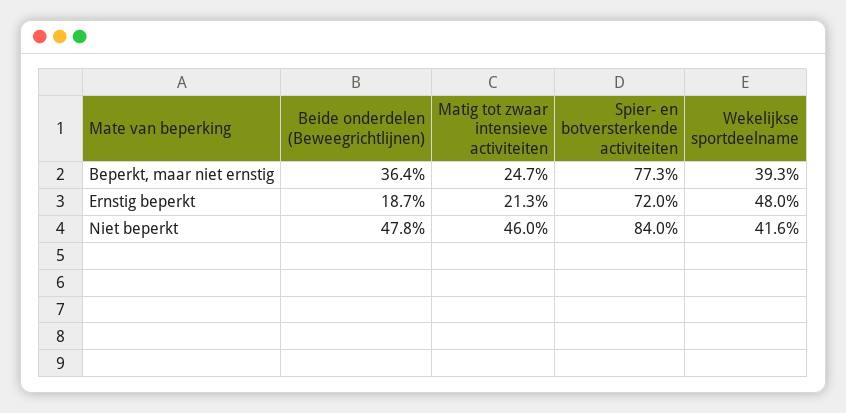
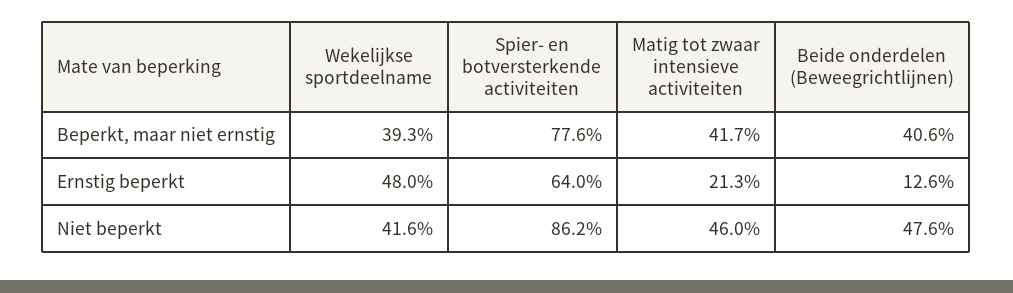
  {
    "Beide onderdelen (Beweegrichtlijnen)": {
-     "Beperkt, maar niet ernstig": 36.4,
+     "Beperkt, maar niet ernstig": 40.6,
-     "Ernstig beperkt": 18.7,
+     "Ernstig beperkt": 12.6,
-     "Niet beperkt": 47.8
+     "Niet beperkt": 47.6
    },
    "Matig tot zwaar intensieve activiteiten": {
-     "Beperkt, maar niet ernstig": 24.7,
+     "Beperkt, maar niet ernstig": 41.7,
      "Ernstig beperkt": 21.3,
      "Niet beperkt": 46
    },
    "Spier- en botversterkende activiteiten": {
-     "Beperkt, maar niet ernstig": 77.3,
+     "Beperkt, maar niet ernstig": 77.6,
-     "Ernstig beperkt": 72,
+     "Ernstig beperkt": 64,
-     "Niet beperkt": 84
+     "Niet beperkt": 86.2
    },
    "Wekelijkse sportdeelname": {
      "Beperkt, maar niet ernstig": 39.3,
      "Ernstig beperkt": 48,
      "Niet beperkt": 41.6
    }
  }

